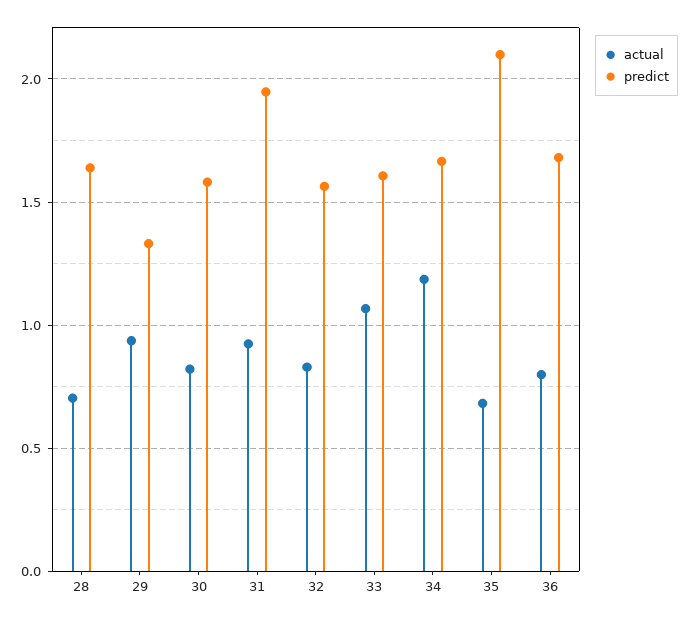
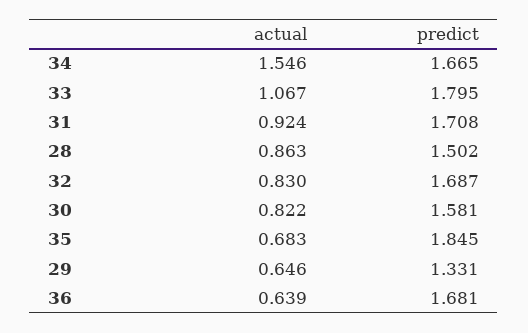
  {
    "actual": {
-     "28": 0.7,
+     "28": 0.863,
-     "29": 0.95,
+     "29": 0.646,
      "30": 0.822,
      "31": 0.924,
      "32": 0.83,
      "33": 1.067,
-     "34": 1.2,
+     "34": 1.546,
      "35": 0.683,
-     "36": 0.8
+     "36": 0.639
    },
    "predict": {
-     "28": 1.65,
+     "28": 1.502,
      "29": 1.331,
      "30": 1.581,
-     "31": 1.95,
+     "31": 1.708,
-     "32": 1.55,
+     "32": 1.687,
-     "33": 1.6,
+     "33": 1.795,
      "34": 1.665,
-     "35": 2.1,
+     "35": 1.845,
      "36": 1.681
    }
  }

